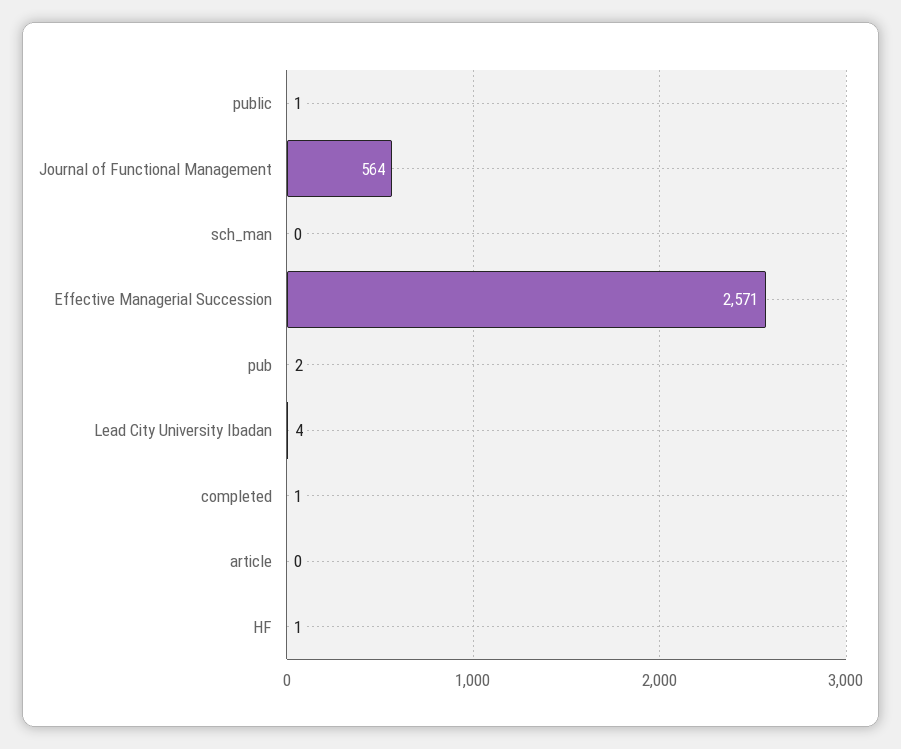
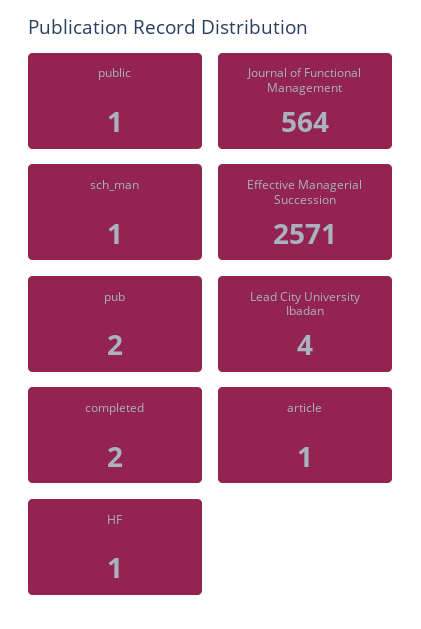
  {
    "public": 1,
    "Journal of Functional Management": 564,
-   "sch_man": 0,
+   "sch_man": 1,
    "Effective Managerial Succession": 2571,
    "pub": 2,
    "Lead City University Ibadan": 4,
-   "completed": 1,
+   "completed": 2,
-   "article": 0,
+   "article": 1,
    "HF": 1
  }

